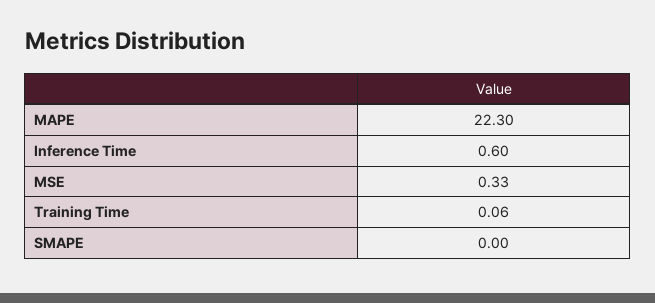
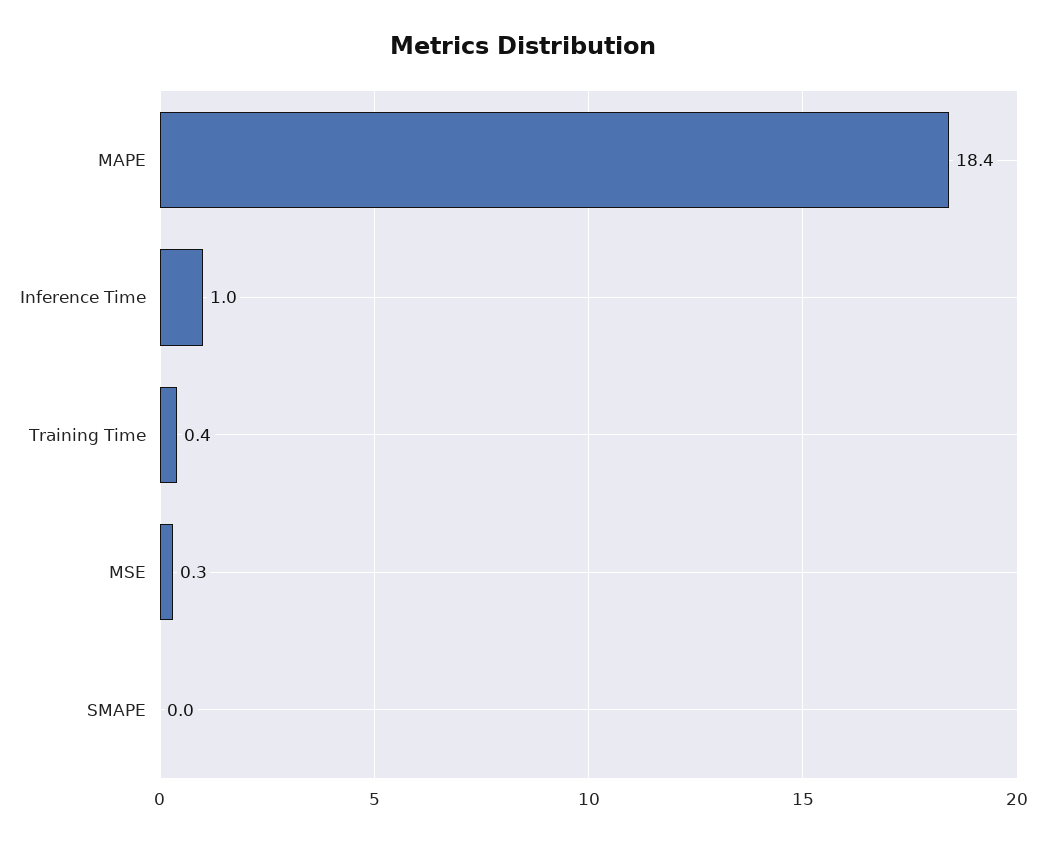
  {
-   "MAPE": 22.3,
+   "MAPE": 18.4,
-   "Inference Time": 0.6,
+   "Inference Time": 1,
    "MSE": 0.33,
-   "Training Time": 0.06,
+   "Training Time": 0.4,
    "SMAPE": 0
  }

